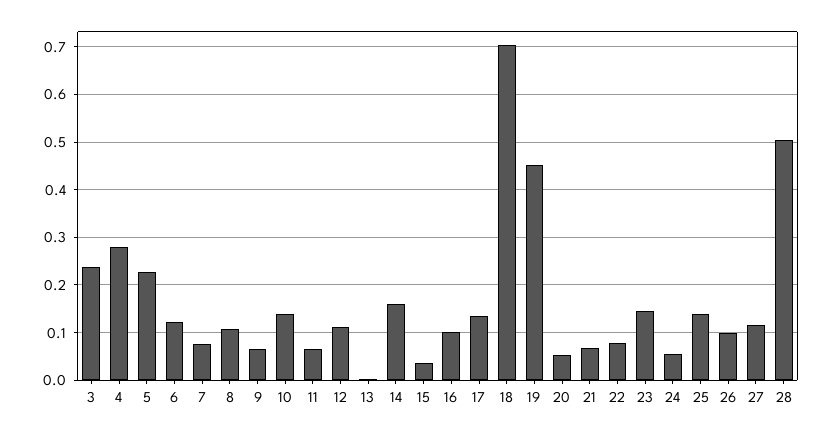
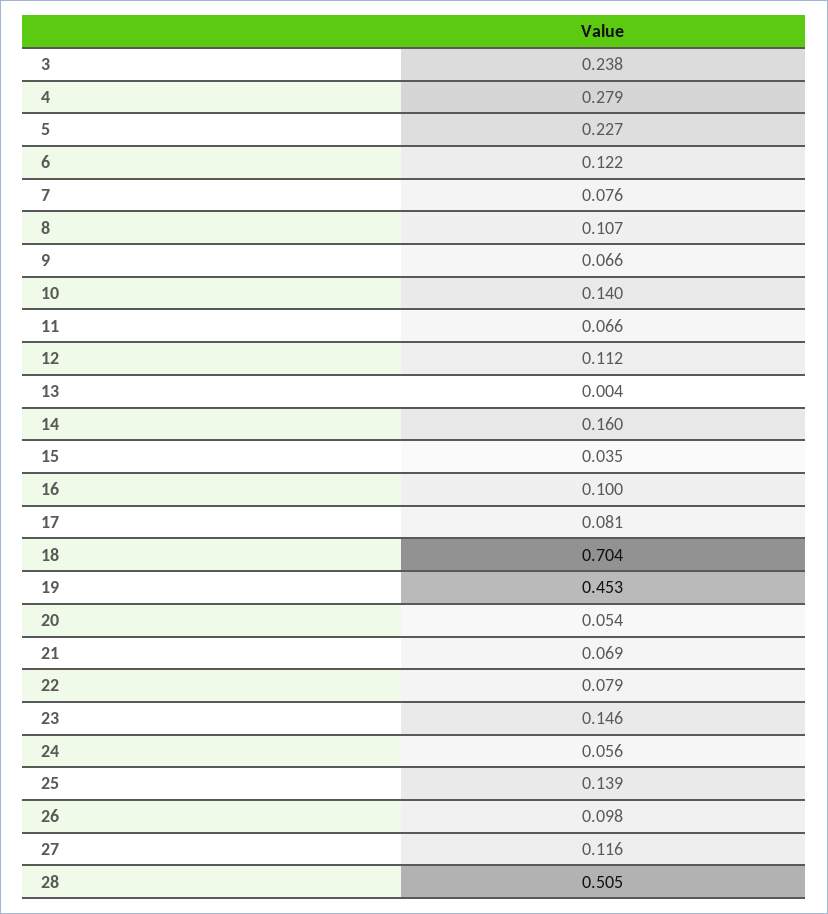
  {
    "3": 0.238,
    "4": 0.279,
    "5": 0.227,
    "6": 0.122,
    "7": 0.076,
    "8": 0.107,
    "9": 0.066,
    "10": 0.14,
    "11": 0.066,
    "12": 0.112,
    "13": 0.004,
    "14": 0.16,
    "15": 0.035,
    "16": 0.1,
-   "17": 0.14,
+   "17": 0.081,
    "18": 0.704,
    "19": 0.453,
    "20": 0.054,
    "21": 0.069,
    "22": 0.079,
    "23": 0.146,
    "24": 0.056,
    "25": 0.139,
    "26": 0.098,
    "27": 0.116,
    "28": 0.505
  }

